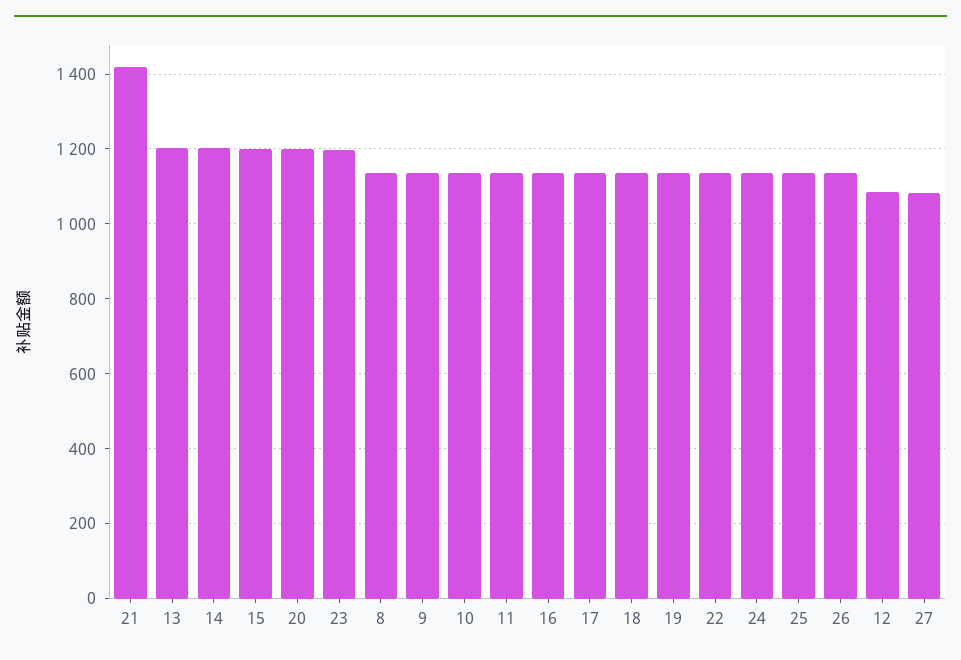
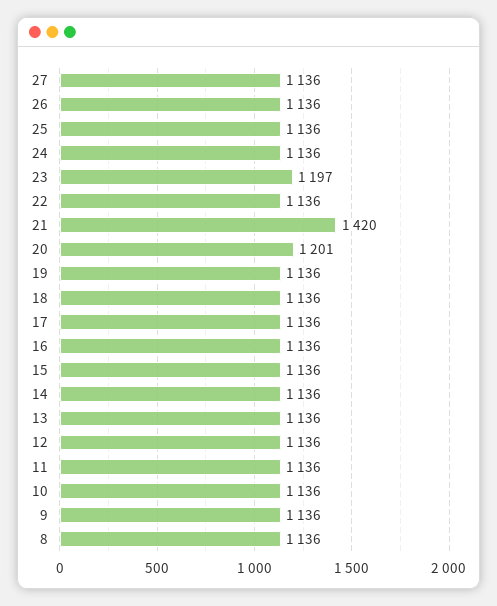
  {
    "21": 1420,
-   "13": 1200,
+   "13": 1136,
-   "14": 1200,
+   "14": 1136,
-   "15": 1200,
+   "15": 1136,
    "20": 1201,
    "23": 1197,
    "8": 1136,
    "9": 1136,
    "10": 1136,
    "11": 1136,
    "16": 1136,
    "17": 1136,
    "18": 1136,
    "19": 1136,
    "22": 1136,
    "24": 1136,
    "25": 1136,
    "26": 1136,
-   "12": 1080,
+   "12": 1136,
-   "27": 1080
+   "27": 1136
  }

